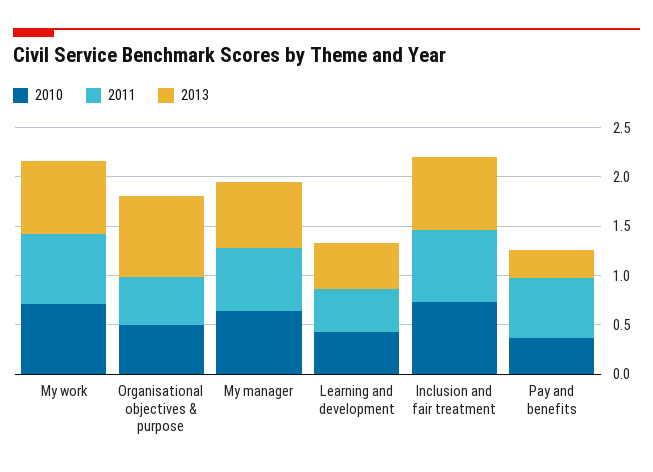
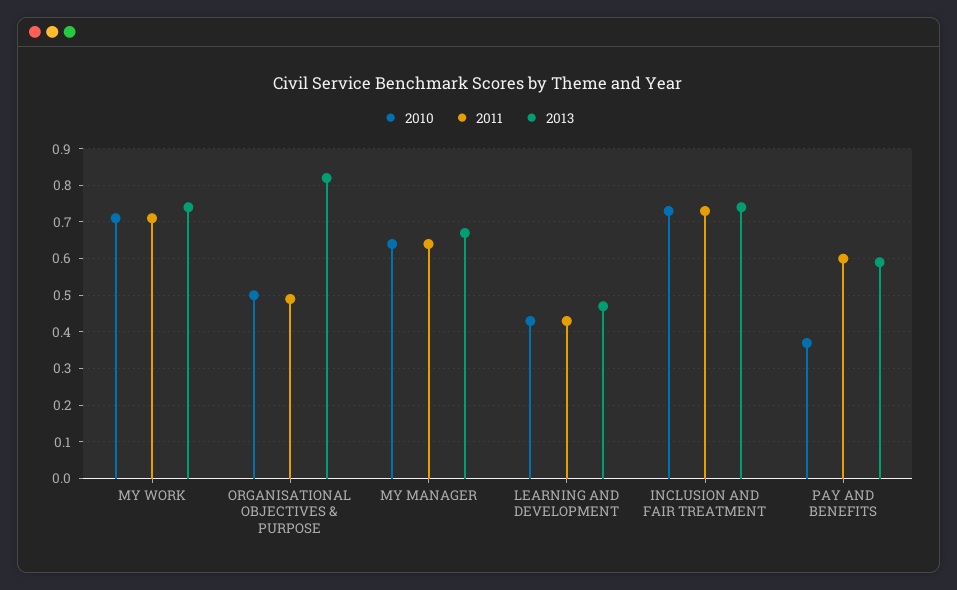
  {
    "2010": {
      "My work": 0.7,
      "Organisational objectives & purpose": 0.5,
      "My manager": 0.65,
      "Learning and development": 0.45,
      "Inclusion and fair treatment": 0.75,
      "Pay and benefits": 0.35
    },
    "2011": {
      "My work": 0.7,
      "Organisational objectives & purpose": 0.5,
      "My manager": 0.65,
      "Learning and development": 0.45,
      "Inclusion and fair treatment": 0.75,
      "Pay and benefits": 0.6
    },
    "2013": {
      "My work": 0.75,
      "Organisational objectives & purpose": 0.8,
      "My manager": 0.65,
      "Learning and development": 0.45,
      "Inclusion and fair treatment": 0.75,
-     "Pay and benefits": 0.3
+     "Pay and benefits": 0.6
    }
  }

